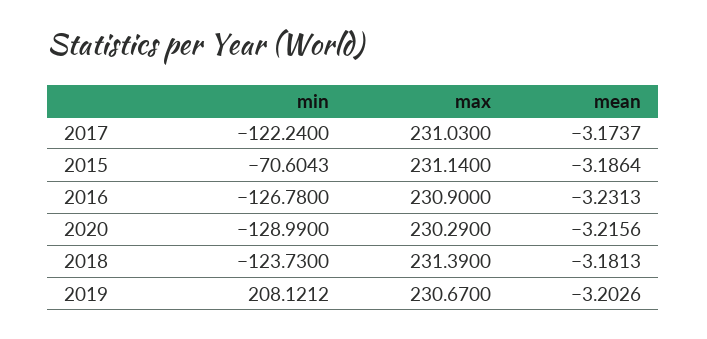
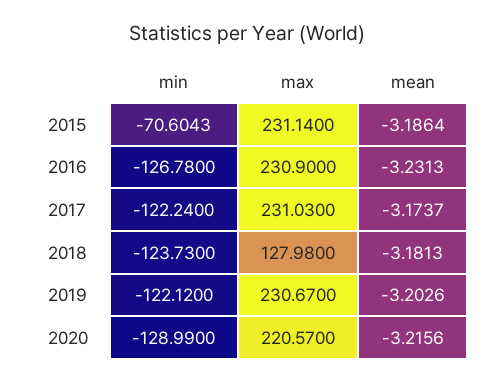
  {
    "min": {
      "2017": -122.24,
      "2015": -70.6043,
      "2016": -126.78,
      "2020": -128.99,
      "2018": -123.73,
-     "2019": 208.1212
+     "2019": -122.12
    },
    "max": {
      "2017": 231.03,
      "2015": 231.14,
      "2016": 230.9,
-     "2020": 230.29,
+     "2020": 220.57,
-     "2018": 231.39,
+     "2018": 127.98,
      "2019": 230.67
    },
    "mean": {
      "2017": -3.1737,
      "2015": -3.1864,
      "2016": -3.2313,
      "2020": -3.2156,
      "2018": -3.1813,
      "2019": -3.2026
    }
  }

